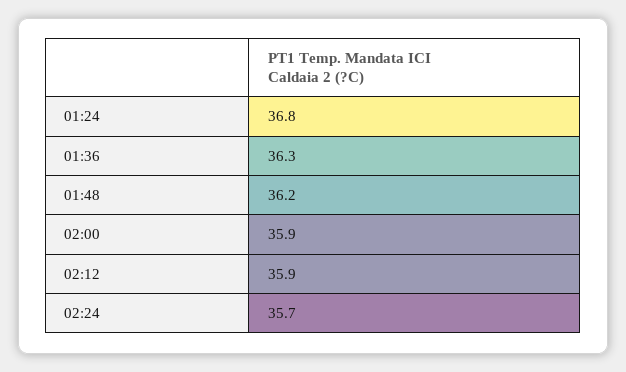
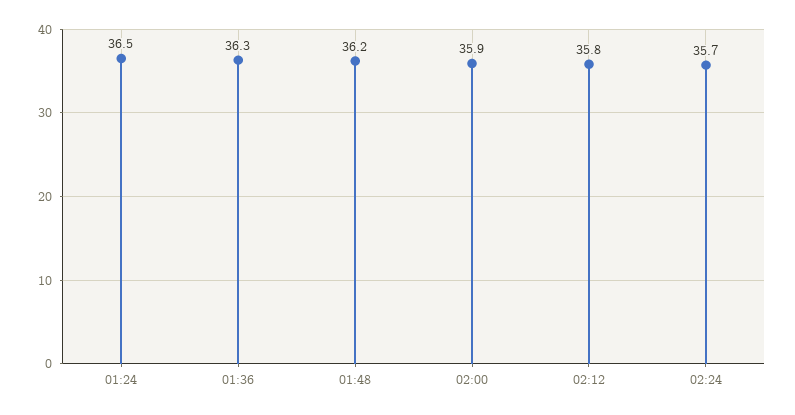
  {
-   "01:24": 36.8,
+   "01:24": 36.5,
    "01:36": 36.3,
    "01:48": 36.2,
    "02:00": 35.9,
-   "02:12": 35.9,
+   "02:12": 35.8,
    "02:24": 35.7
  }

